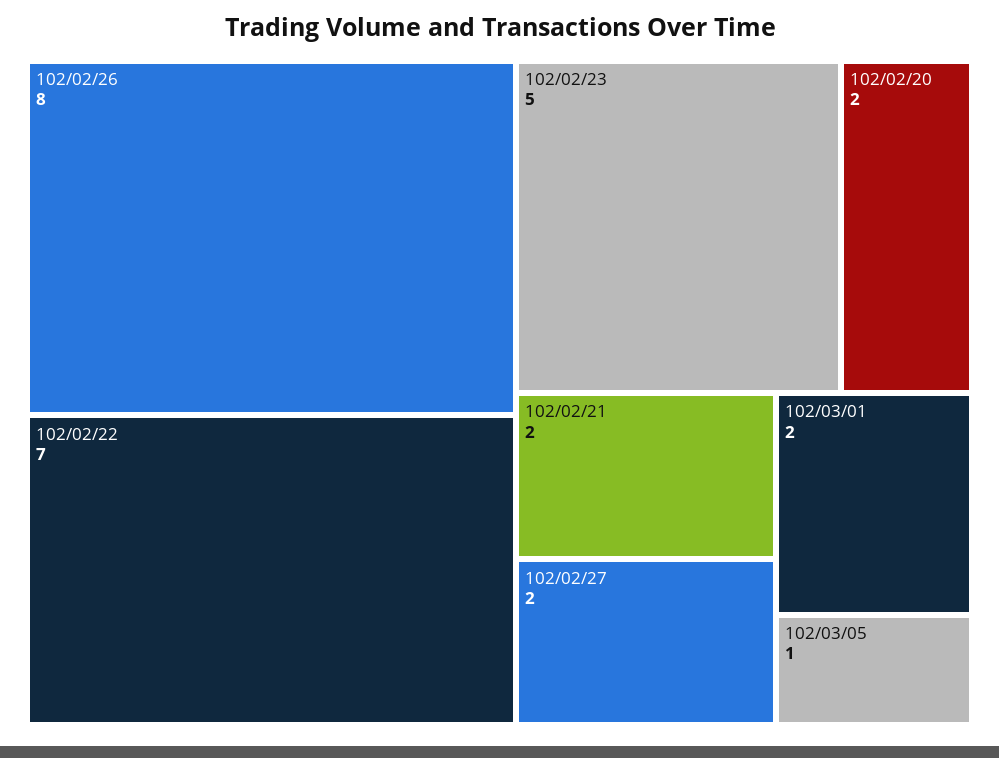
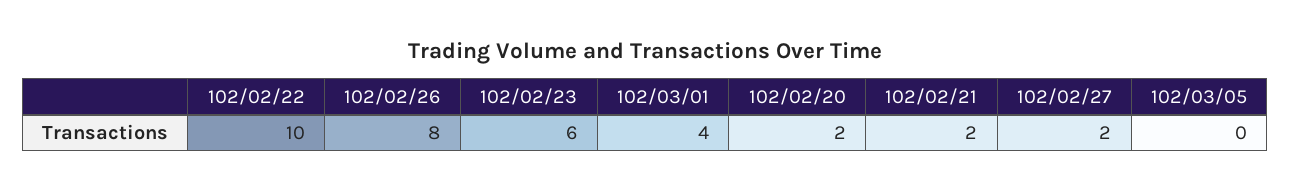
  {
    "102/02/26": 8,
-   "102/02/22": 7,
+   "102/02/22": 10,
-   "102/02/23": 5,
+   "102/02/23": 6,
    "102/02/20": 2,
    "102/02/21": 2,
    "102/02/27": 2,
-   "102/03/01": 2,
+   "102/03/01": 4,
-   "102/03/05": 1
+   "102/03/05": 0
  }

